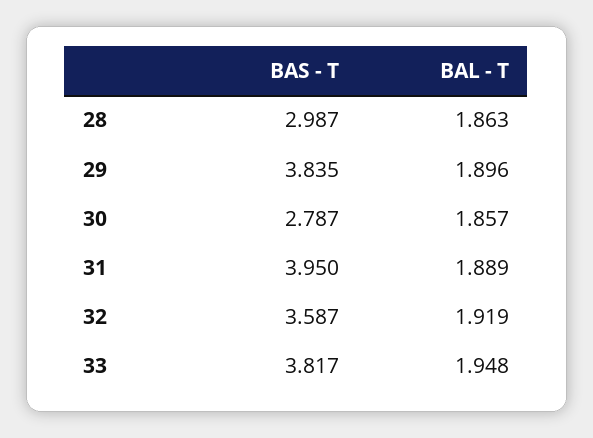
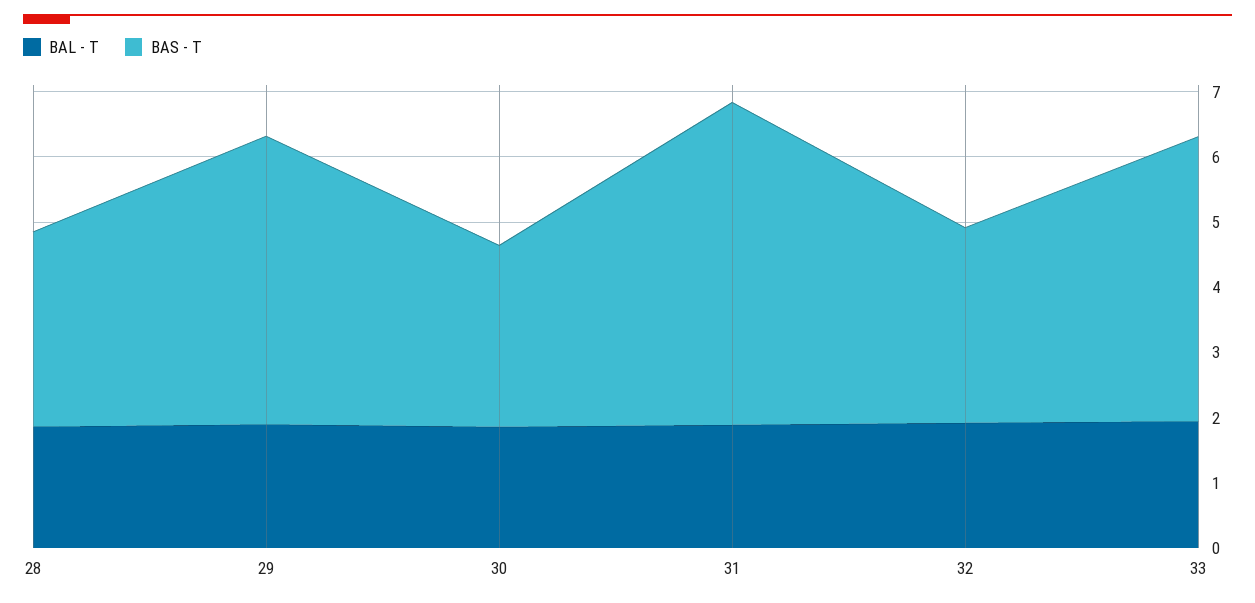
  {
    "BAS - T": {
      "28": 2.987,
-     "29": 3.835,
+     "29": 4.4,
      "30": 2.787,
-     "31": 3.95,
+     "31": 5,
-     "32": 3.587,
+     "32": 3,
-     "33": 3.817
+     "33": 4.4
    },
    "BAL - T": {
      "28": 1.863,
      "29": 1.896,
      "30": 1.857,
      "31": 1.889,
      "32": 1.919,
      "33": 1.948
    }
  }

